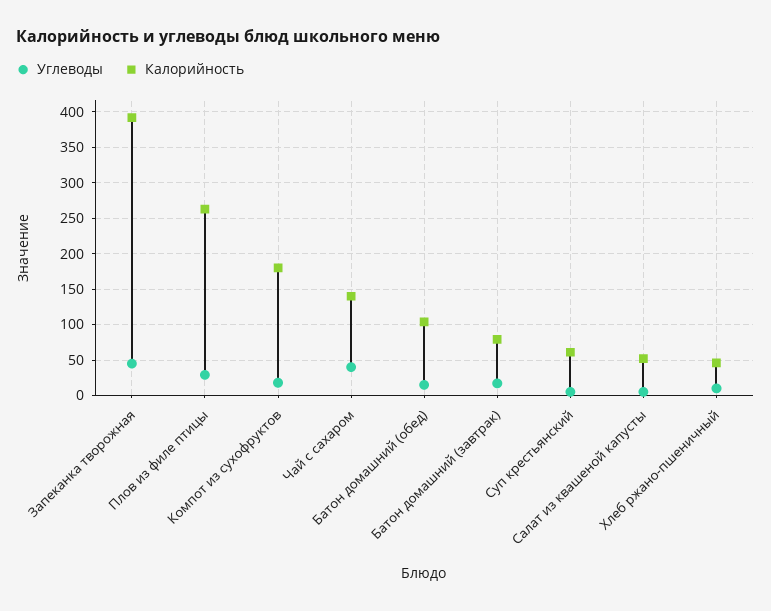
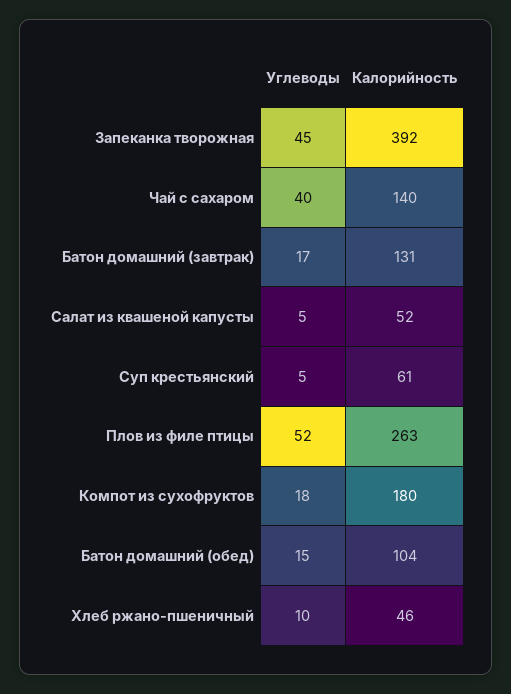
  {
    "Углеводы": {
      "Запеканка творожная": 45,
-     "Плов из филе птицы": 30,
+     "Плов из филе птицы": 52,
      "Компот из сухофруктов": 18,
      "Чай с сахаром": 40,
      "Батон домашний (обед)": 15,
      "Батон домашний (завтрак)": 17,
      "Суп крестьянский": 5,
      "Салат из квашеной капусты": 5,
      "Хлеб ржано-пшеничный": 10
    },
    "Калорийность": {
      "Запеканка творожная": 392,
      "Плов из филе птицы": 263,
      "Компот из сухофруктов": 180,
      "Чай с сахаром": 140,
      "Батон домашний (обед)": 104,
-     "Батон домашний (завтрак)": 80,
+     "Батон домашний (завтрак)": 131,
      "Суп крестьянский": 61,
      "Салат из квашеной капусты": 52,
      "Хлеб ржано-пшеничный": 46
    }
  }

